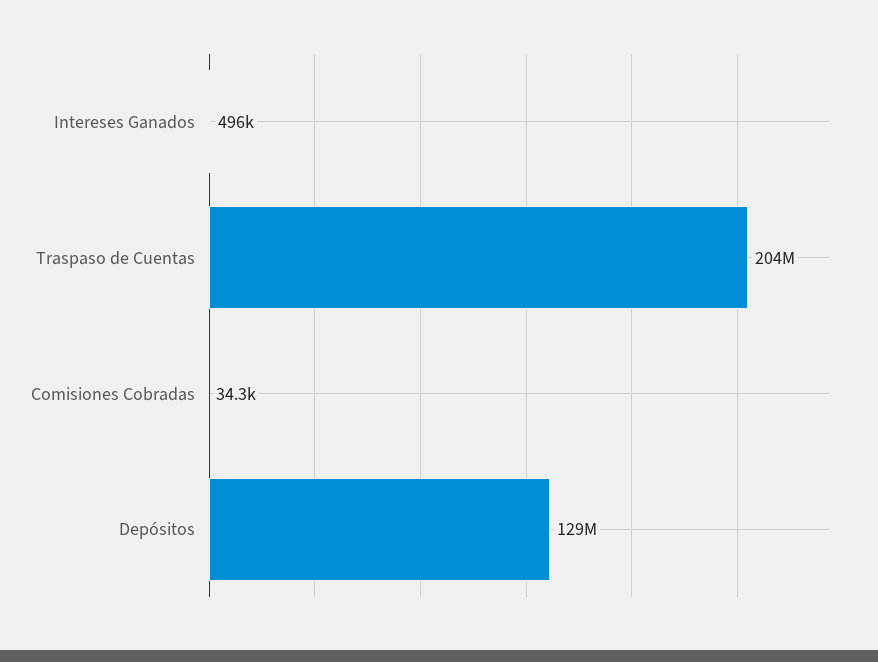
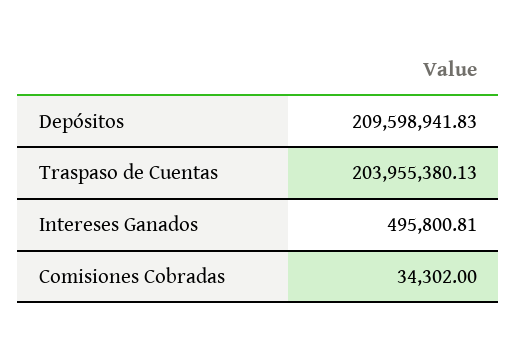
  {
    "Intereses Ganados": 495800.81,
    "Traspaso de Cuentas": 203955380.13,
    "Comisiones Cobradas": 34302,
-   "Depósitos": 129000000
+   "Depósitos": 209598941.83
  }

